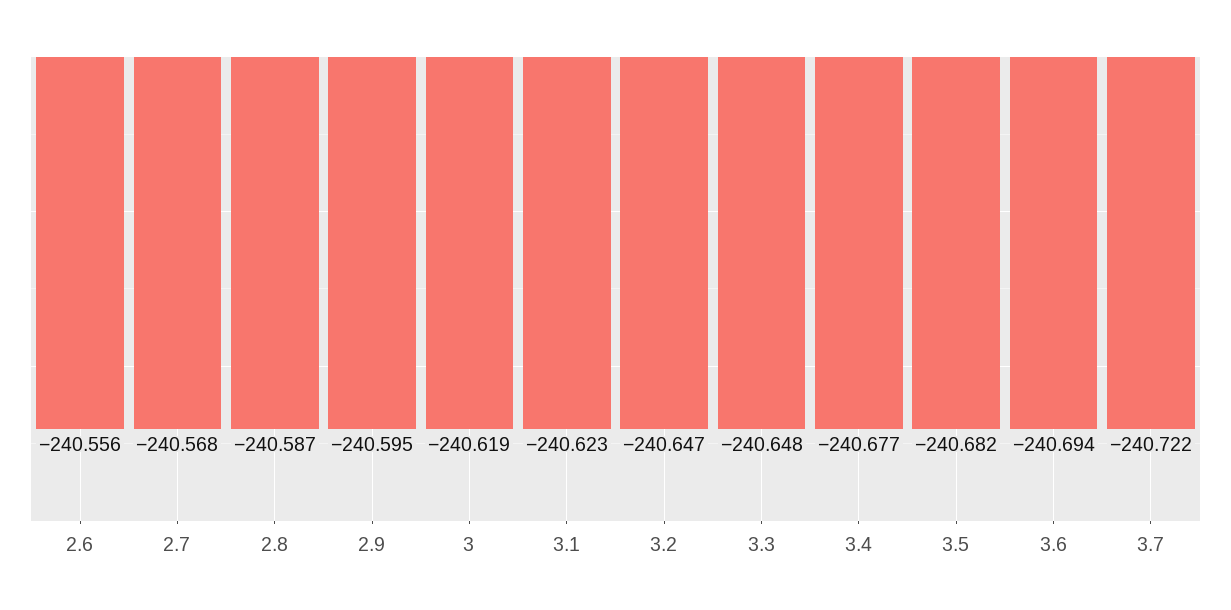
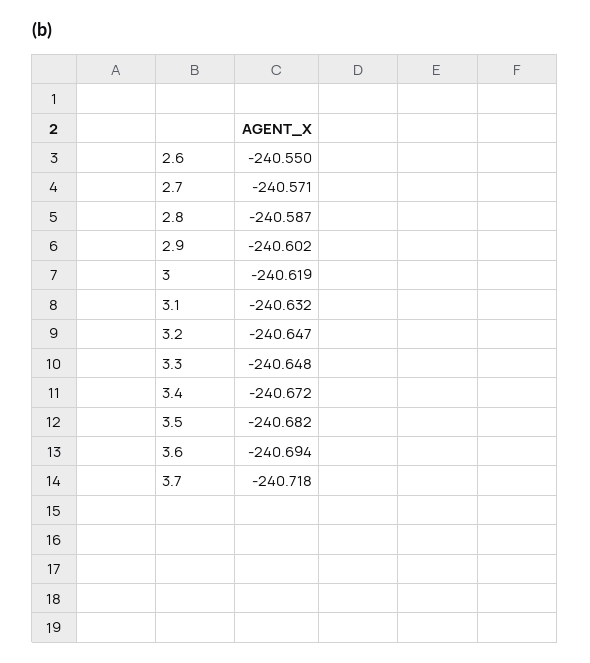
  {
-   "2.6": -240.556,
+   "2.6": -240.55,
-   "2.7": -240.568,
+   "2.7": -240.571,
    "2.8": -240.587,
-   "2.9": -240.595,
+   "2.9": -240.602,
    "3": -240.619,
-   "3.1": -240.623,
+   "3.1": -240.632,
    "3.2": -240.647,
    "3.3": -240.648,
-   "3.4": -240.677,
+   "3.4": -240.672,
    "3.5": -240.682,
    "3.6": -240.694,
-   "3.7": -240.722
+   "3.7": -240.718
  }

